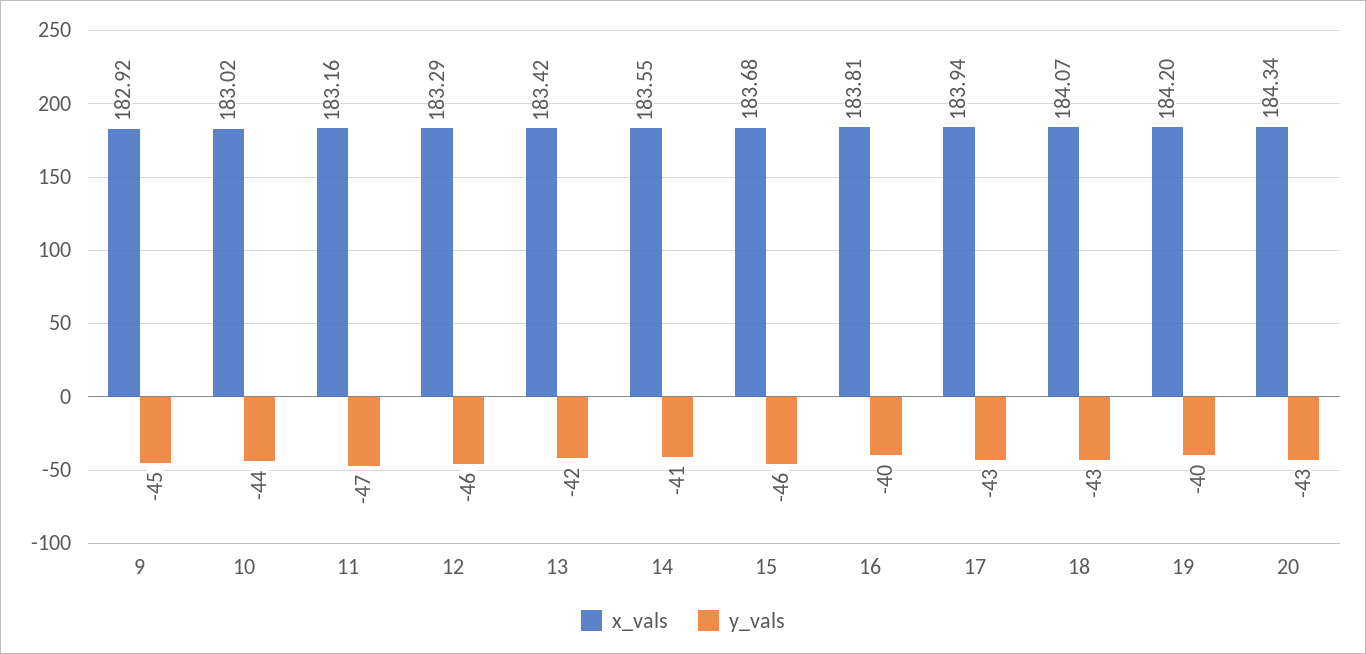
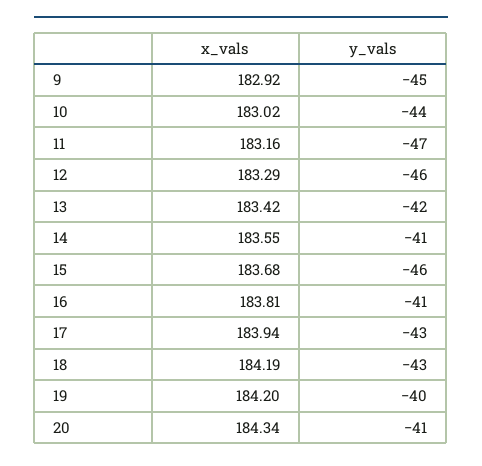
  {
    "x_vals": {
      "9": 182.92,
      "10": 183.02,
      "11": 183.16,
      "12": 183.29,
      "13": 183.42,
      "14": 183.55,
      "15": 183.68,
      "16": 183.81,
      "17": 183.94,
-     "18": 184.07,
+     "18": 184.19,
      "19": 184.2,
      "20": 184.34
    },
    "y_vals": {
      "9": -45,
      "10": -44,
      "11": -47,
      "12": -46,
      "13": -42,
      "14": -41,
      "15": -46,
-     "16": -40,
+     "16": -41,
      "17": -43,
      "18": -43,
      "19": -40,
-     "20": -43
+     "20": -41
    }
  }

